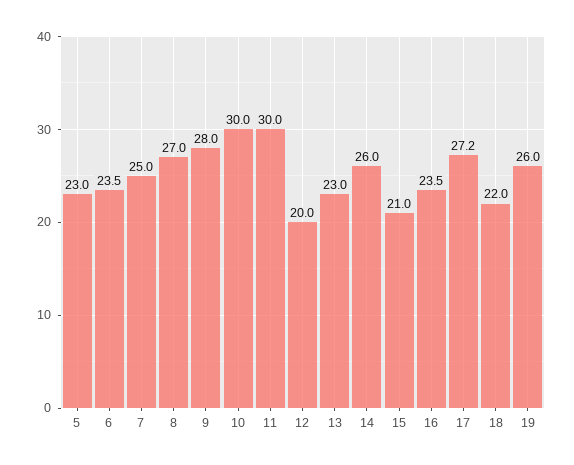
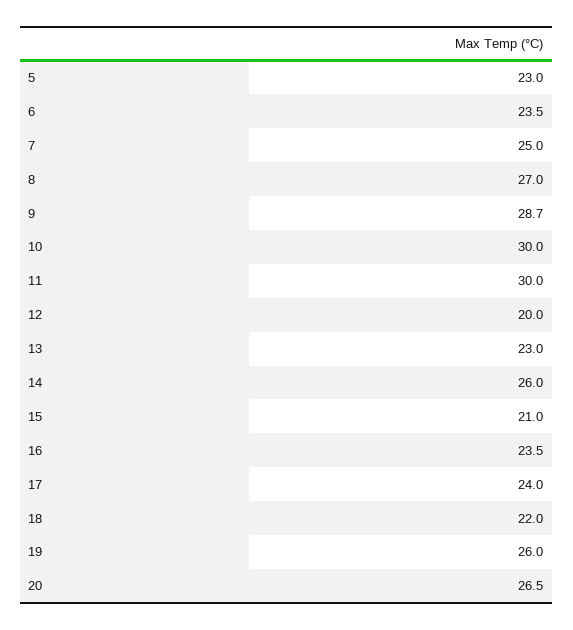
  {
    "5": 23,
    "6": 23.5,
    "7": 25,
    "8": 27,
-   "9": 28,
+   "9": 28.7,
    "10": 30,
    "11": 30,
    "12": 20,
    "13": 23,
    "14": 26,
    "15": 21,
    "16": 23.5,
-   "17": 27.2,
+   "17": 24,
    "18": 22,
-   "19": 26
+   "19": 26,
+   "20": 26.5
  }

